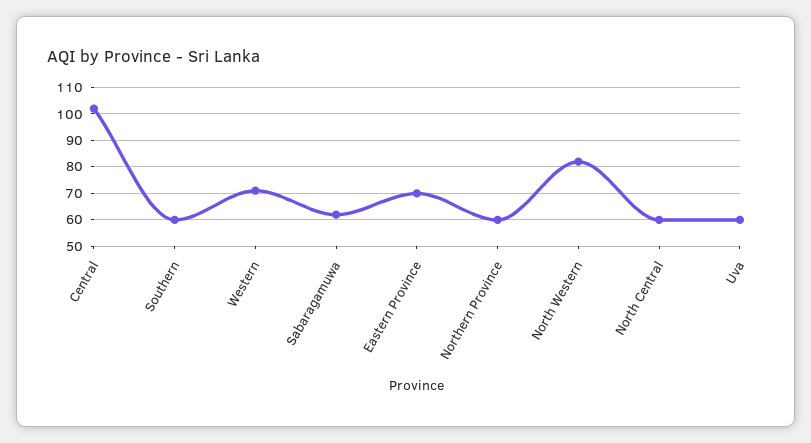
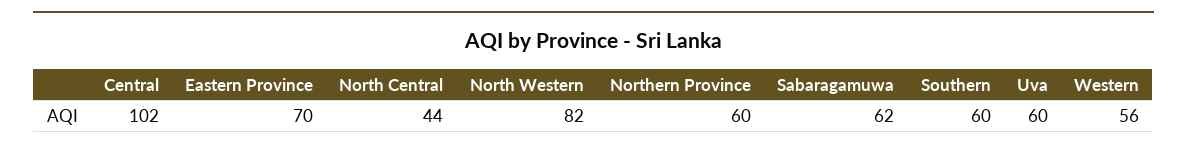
  {
    "Central": 102,
    "Southern": 60,
-   "Western": 70,
+   "Western": 56,
    "Sabaragamuwa": 62,
    "Eastern Province": 70,
    "Northern Province": 60,
    "North Western": 82,
-   "North Central": 60,
+   "North Central": 44,
    "Uva": 60
  }

